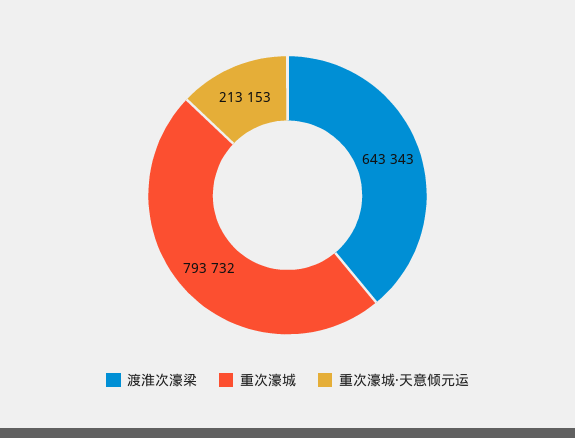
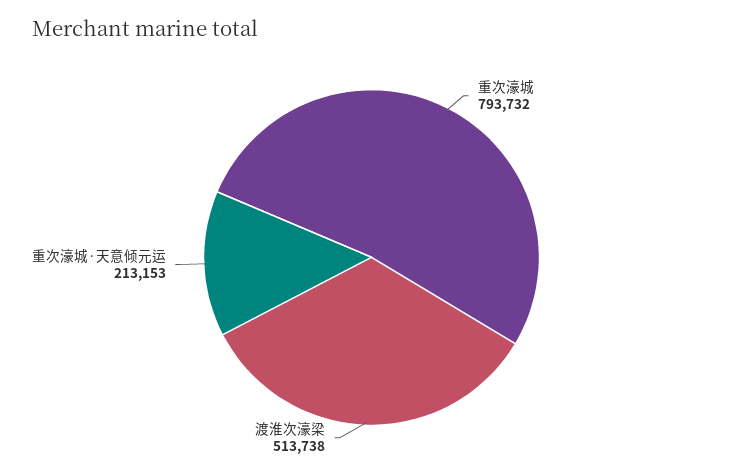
  {
-   "渡淮次濠梁": 643343,
+   "渡淮次濠梁": 513738,
    "重次濠城": 793732,
    "重次濠城·天意倾元运": 213153
  }

